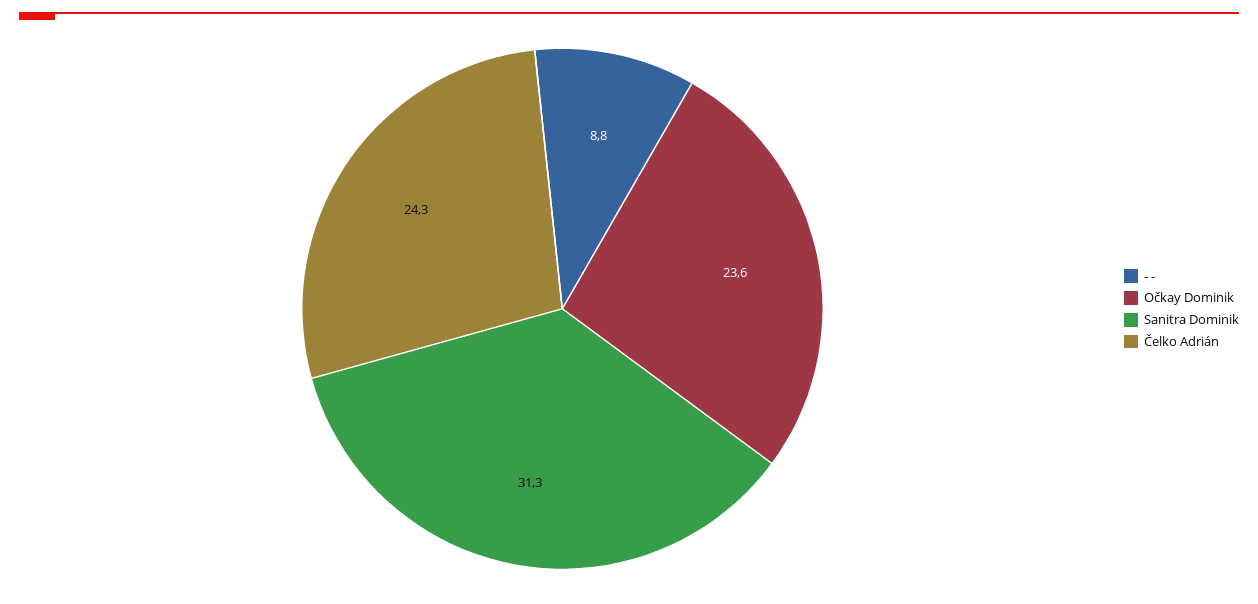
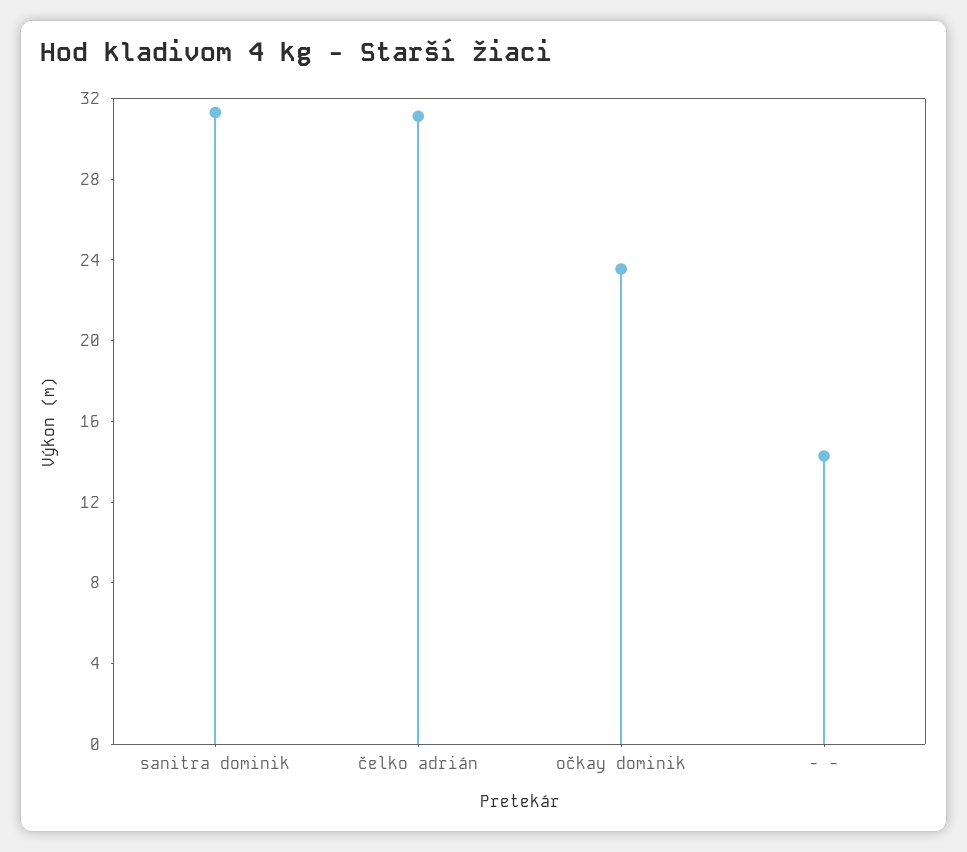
  {
-   "- -": 8.8,
+   "- -": 14,
    "Očkay Dominik": 23.6,
    "Sanitra Dominik": 31.3,
-   "Čelko Adrián": 24.3
+   "Čelko Adrián": 31
  }

